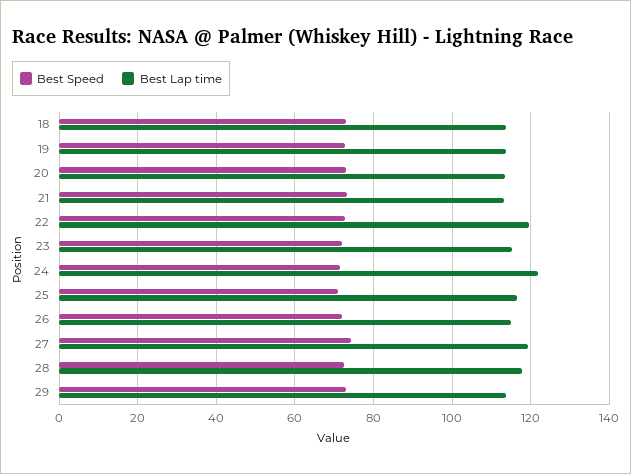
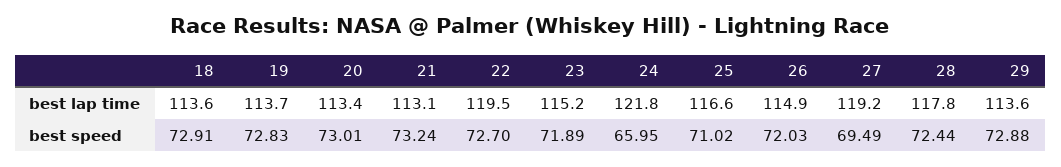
  {
    "Best Speed": {
      "18": 72.91,
      "19": 72.83,
      "20": 73.01,
      "21": 73.24,
      "22": 72.7,
      "23": 71.89,
-     "24": 72,
+     "24": 65.95,
      "25": 71.02,
      "26": 72.03,
-     "27": 74,
+     "27": 69.49,
      "28": 72.44,
      "29": 72.88
    },
    "Best Lap time": {
      "18": 113.6,
      "19": 113.7,
      "20": 113.4,
      "21": 113.1,
      "22": 119.5,
      "23": 115.2,
      "24": 121.8,
      "25": 116.6,
      "26": 114.9,
      "27": 119.2,
      "28": 117.8,
      "29": 113.6
    }
  }

